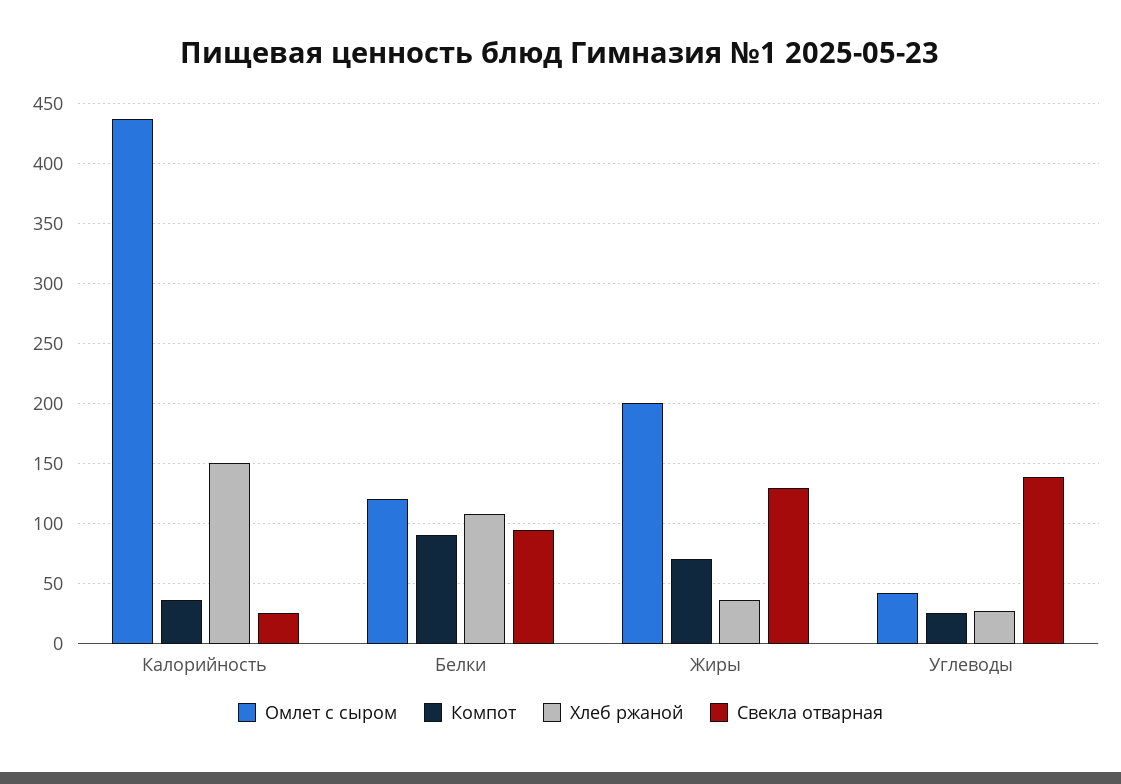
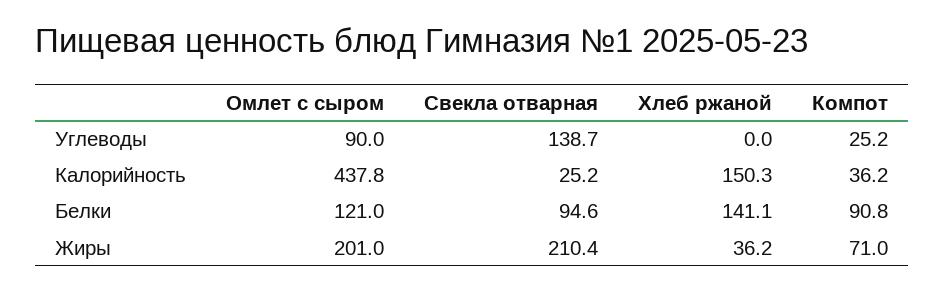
  {
    "Омлет с сыром": {
      "Калорийность": 437.8,
      "Белки": 121,
      "Жиры": 201,
-     "Углеводы": 40
+     "Углеводы": 90
    },
    "Компот": {
      "Калорийность": 36.2,
      "Белки": 90.8,
      "Жиры": 71,
      "Углеводы": 25.2
    },
    "Хлеб ржаной": {
      "Калорийность": 150.3,
-     "Белки": 110,
+     "Белки": 141.1,
      "Жиры": 36.2,
-     "Углеводы": 30
+     "Углеводы": 0
    },
    "Свекла отварная": {
      "Калорийность": 25.2,
      "Белки": 94.6,
-     "Жиры": 130,
+     "Жиры": 210.4,
      "Углеводы": 138.7
    }
  }

